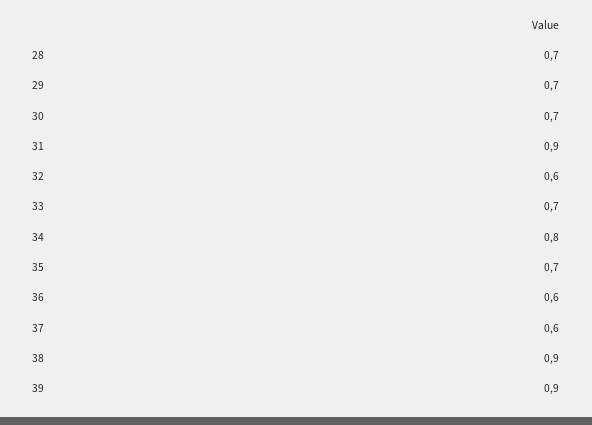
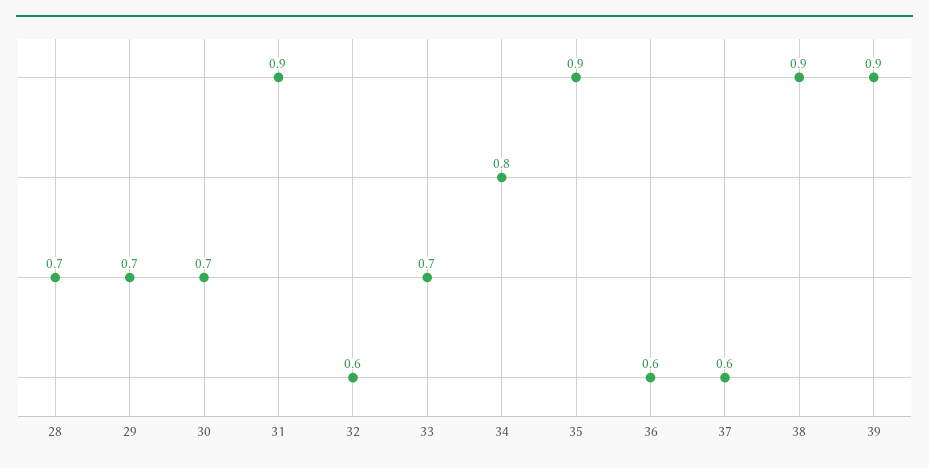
  {
    "28": 0.7,
    "29": 0.7,
    "30": 0.7,
    "31": 0.9,
    "32": 0.6,
    "33": 0.7,
    "34": 0.8,
-   "35": 0.7,
+   "35": 0.9,
    "36": 0.6,
    "37": 0.6,
    "38": 0.9,
    "39": 0.9
  }

